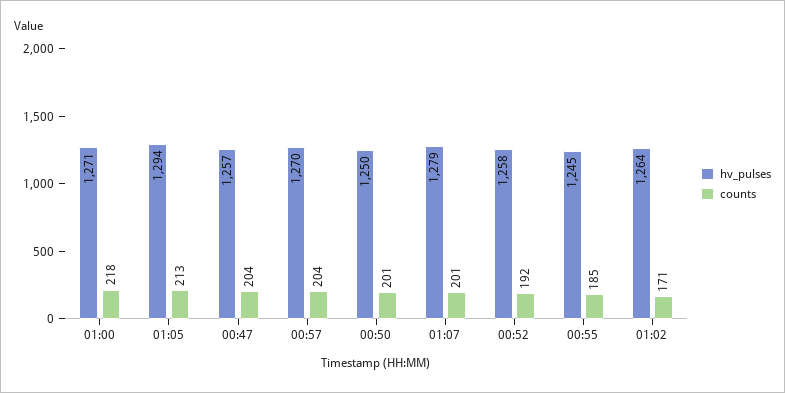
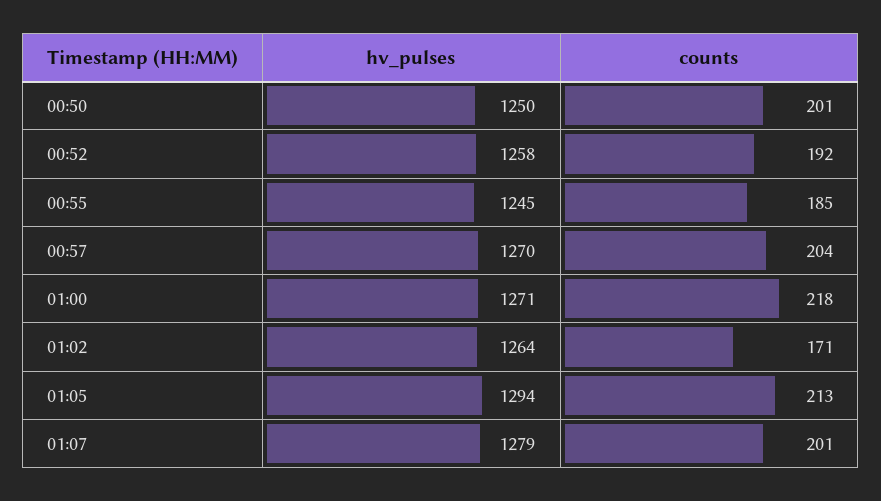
  {
    "hv_pulses": {
      "01:00": 1271,
      "01:05": 1294,
-     "00:47": 1257,
      "00:57": 1270,
      "00:50": 1250,
      "01:07": 1279,
      "00:52": 1258,
      "00:55": 1245,
      "01:02": 1264
    },
    "counts": {
      "01:00": 218,
      "01:05": 213,
-     "00:47": 204,
      "00:57": 204,
      "00:50": 201,
      "01:07": 201,
      "00:52": 192,
      "00:55": 185,
      "01:02": 171
    }
  }

